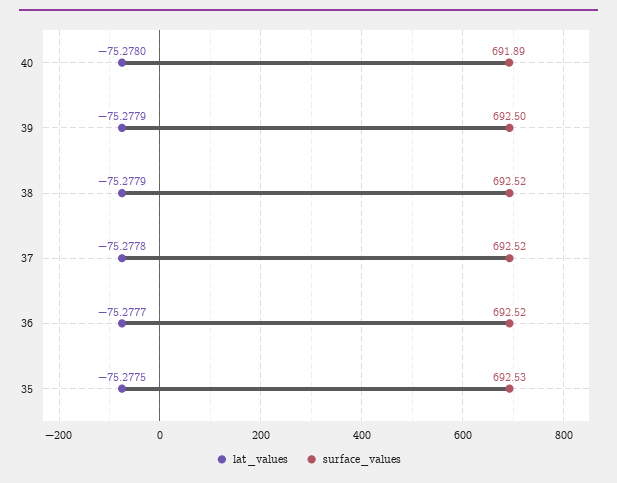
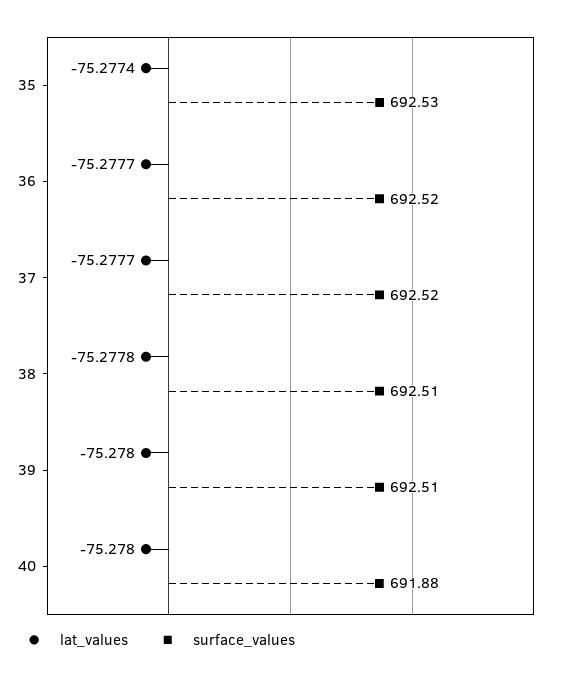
  {
    "lat_values": {
      "40": -75.278,
-     "39": -75.2779,
+     "39": -75.278,
-     "38": -75.2779,
+     "38": -75.2778,
-     "37": -75.2778,
+     "37": -75.2777,
      "36": -75.2777,
-     "35": -75.2775
+     "35": -75.2774
    },
    "surface_values": {
-     "40": 691.89,
+     "40": 691.88,
-     "39": 692.5,
+     "39": 692.51,
-     "38": 692.52,
+     "38": 692.51,
      "37": 692.52,
      "36": 692.52,
      "35": 692.53
    }
  }

